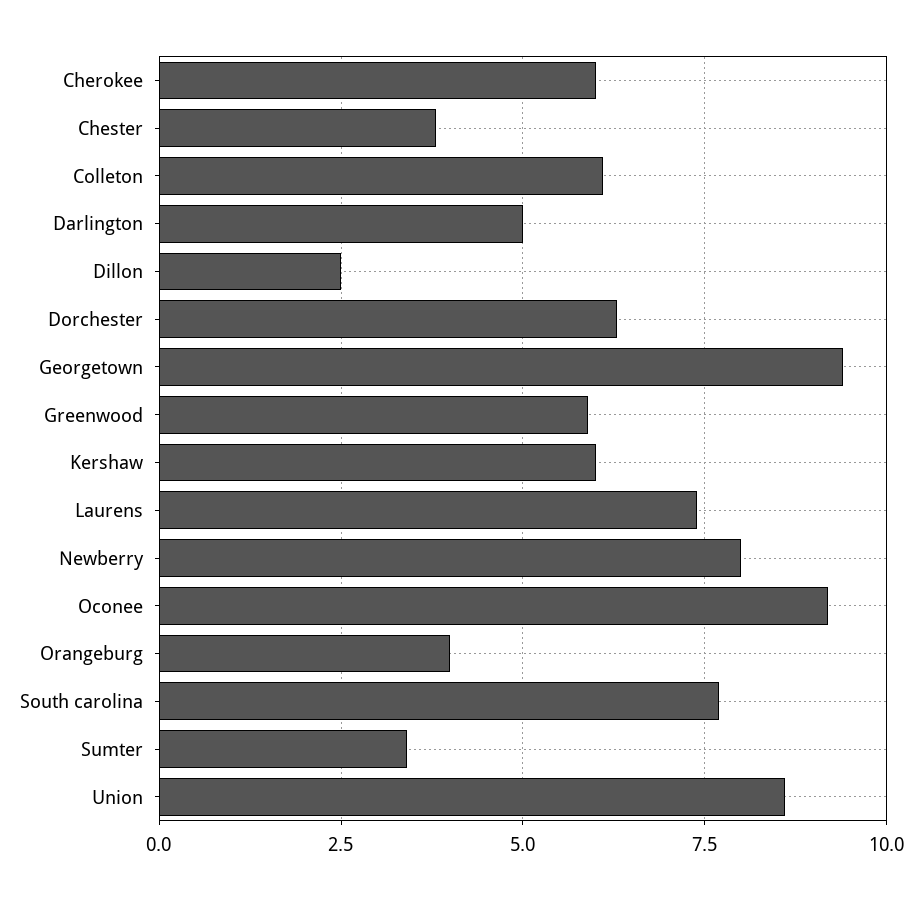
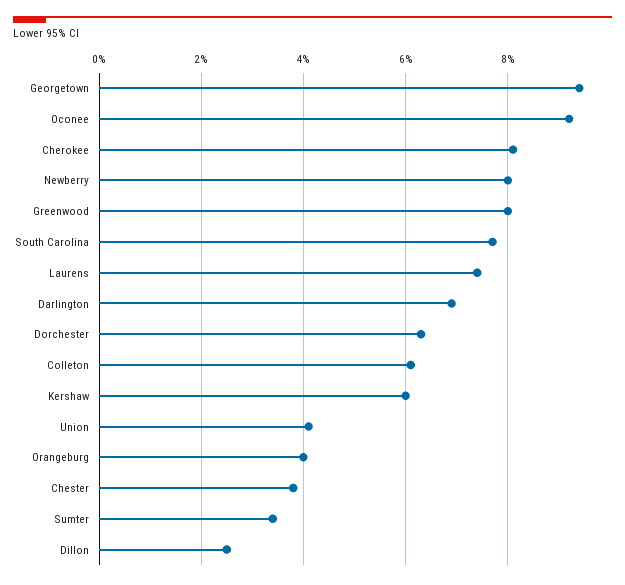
  {
-   "Cherokee": 6,
+   "Cherokee": 8,
    "Chester": 4,
    "Colleton": 6,
-   "Darlington": 5,
+   "Darlington": 7,
    "Dillon": 2.5,
    "Dorchester": 6.5,
    "Georgetown": 9.5,
-   "Greenwood": 6,
+   "Greenwood": 8,
    "Kershaw": 6,
    "Laurens": 7.5,
    "Newberry": 8,
    "Oconee": 9,
    "Orangeburg": 4,
    "South carolina": 7.5,
    "Sumter": 3.5,
-   "Union": 8.5
+   "Union": 4
  }

